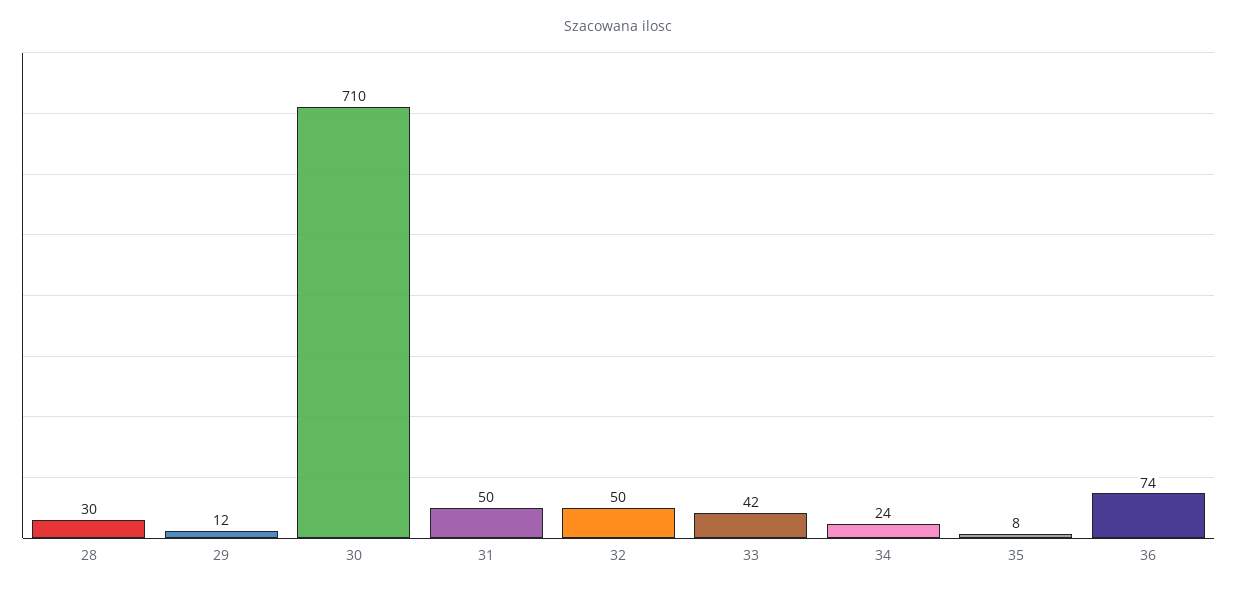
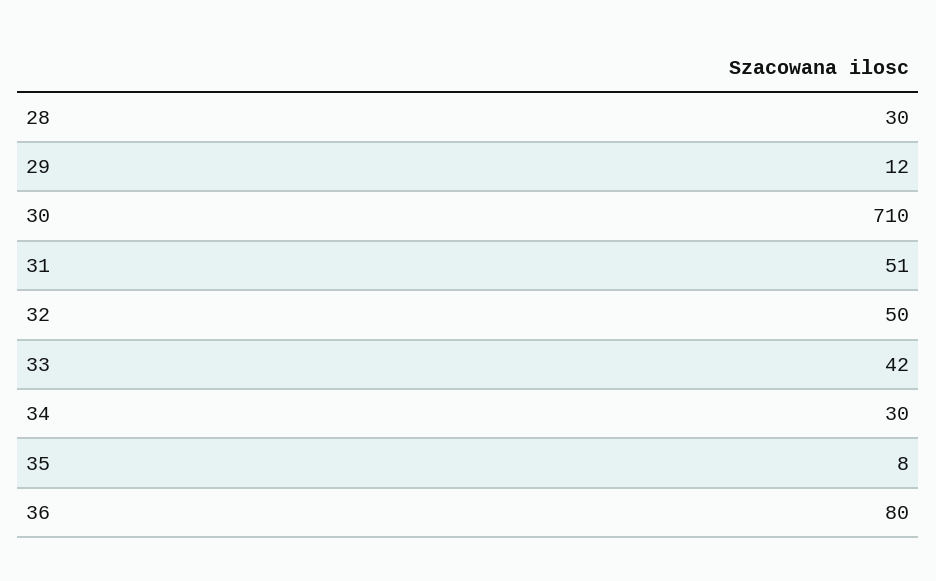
  {
    "28": 30,
    "29": 12,
    "30": 710,
-   "31": 50,
+   "31": 51,
    "32": 50,
    "33": 42,
-   "34": 24,
+   "34": 30,
    "35": 8,
-   "36": 74
+   "36": 80
  }

